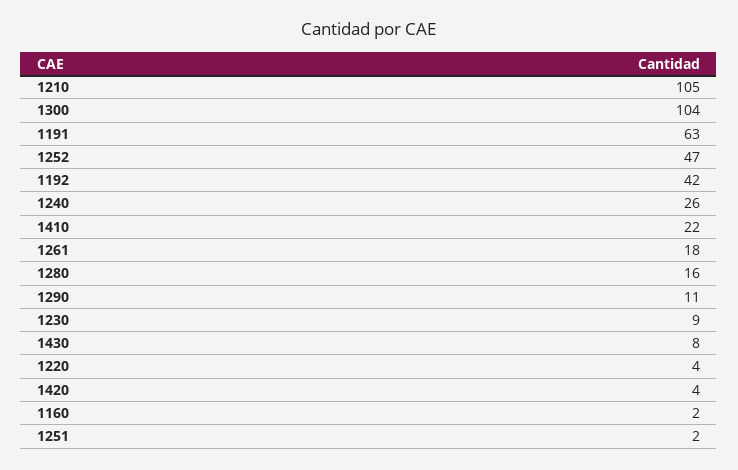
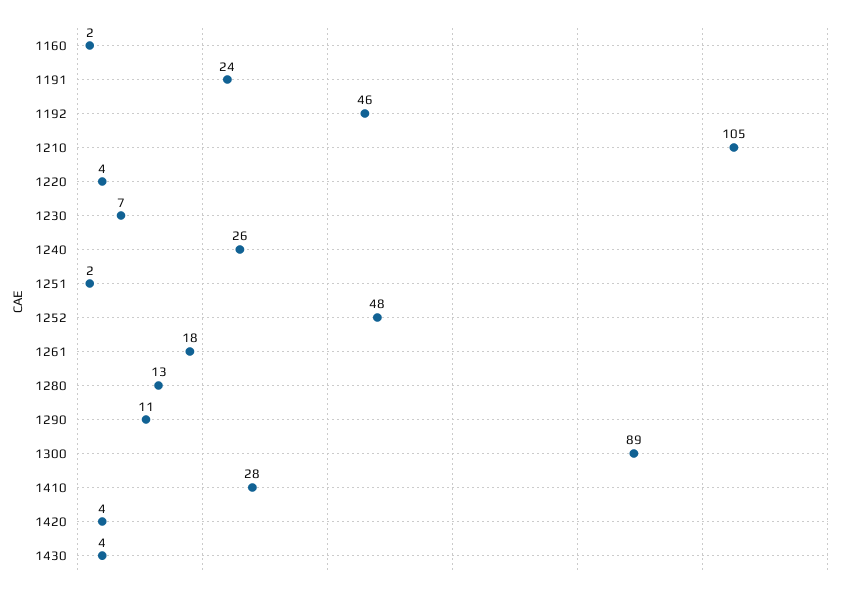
  {
    "1210": 105,
-   "1300": 104,
+   "1300": 89,
-   "1191": 63,
+   "1191": 24,
-   "1252": 47,
+   "1252": 48,
-   "1192": 42,
+   "1192": 46,
    "1240": 26,
-   "1410": 22,
+   "1410": 28,
    "1261": 18,
-   "1280": 16,
+   "1280": 13,
    "1290": 11,
-   "1230": 9,
+   "1230": 7,
-   "1430": 8,
+   "1430": 4,
    "1220": 4,
    "1420": 4,
    "1160": 2,
    "1251": 2
  }

